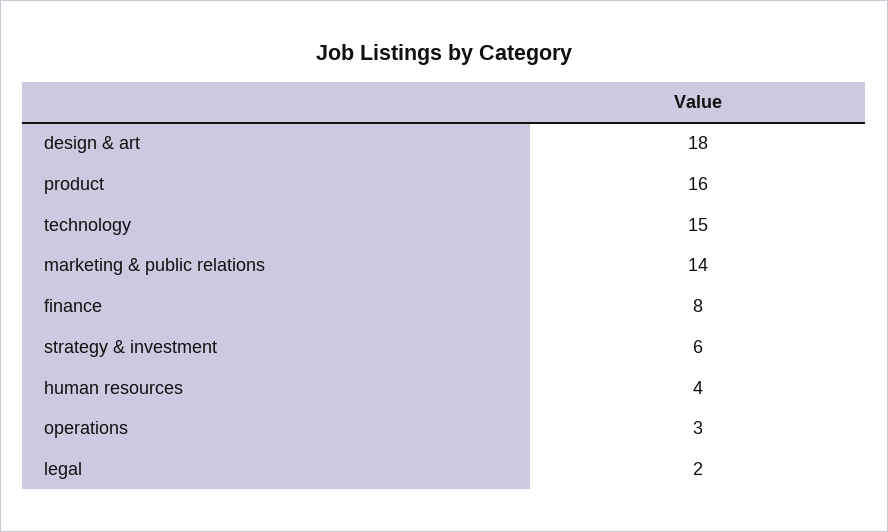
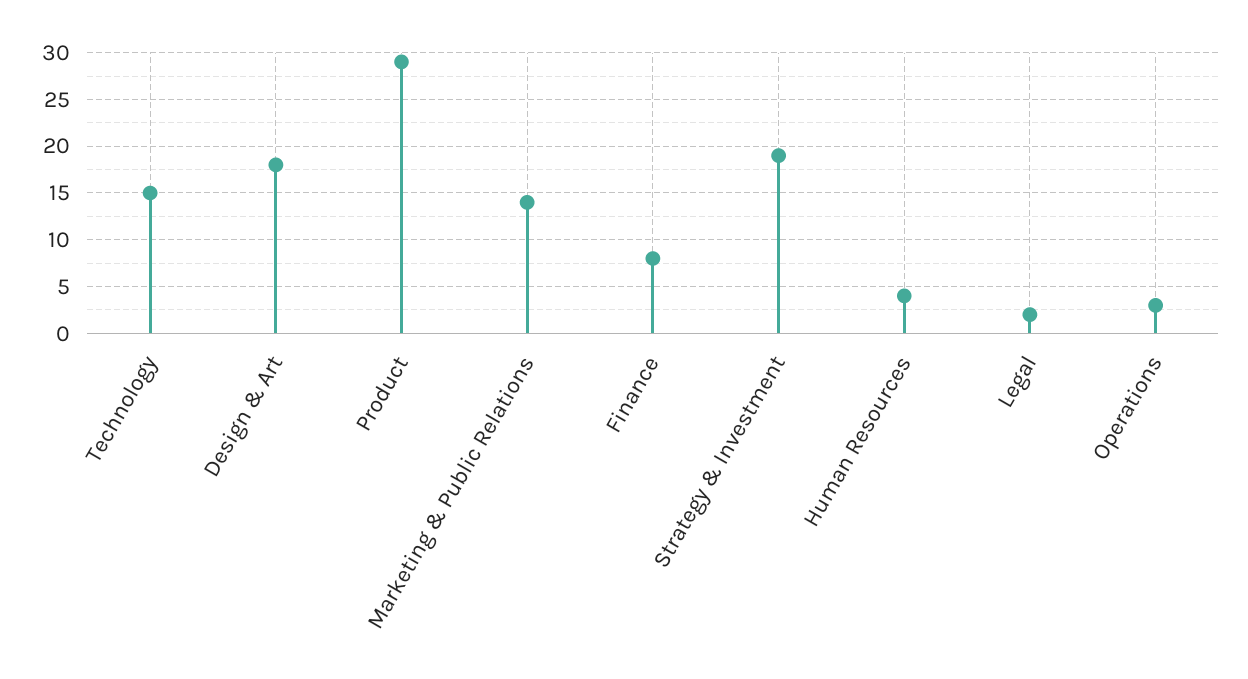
  {
    "design & art": 18,
-   "product": 16,
+   "product": 29,
    "technology": 15,
    "marketing & public relations": 14,
    "finance": 8,
-   "strategy & investment": 6,
+   "strategy & investment": 19,
    "human resources": 4,
    "operations": 3,
    "legal": 2
  }

